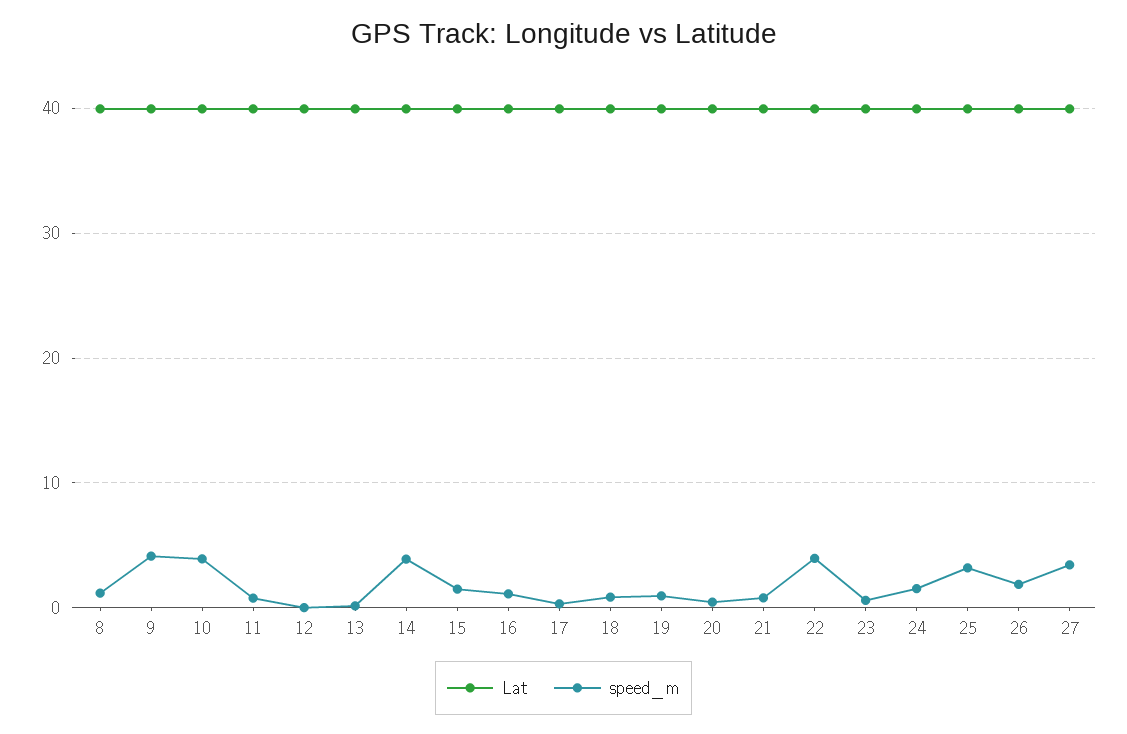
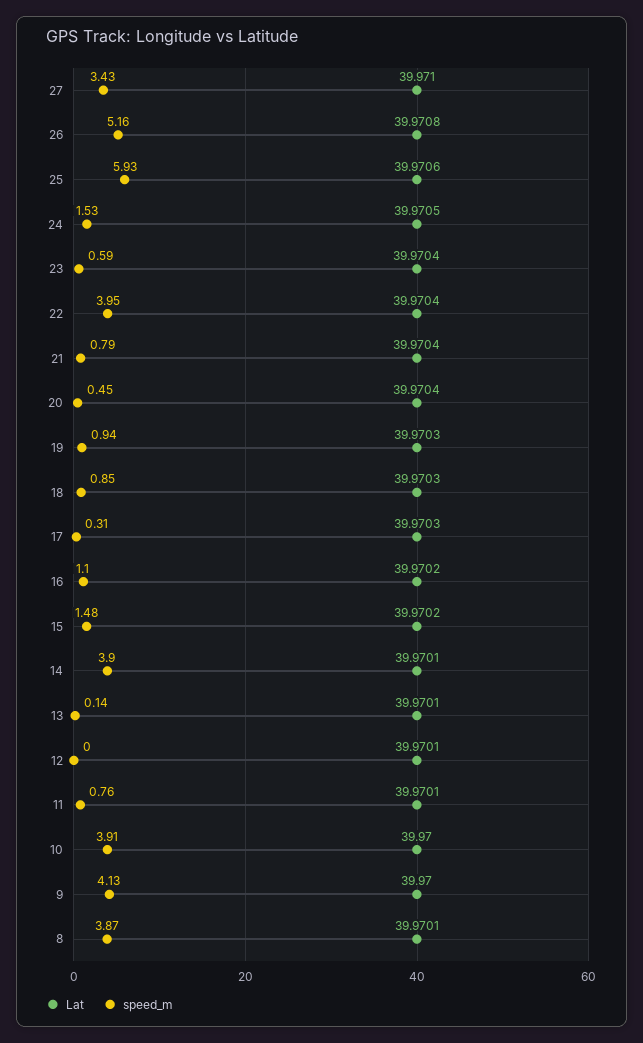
  {
    "Lat": {
      "8": 39.9701,
      "9": 39.97,
      "10": 39.97,
      "11": 39.9701,
      "12": 39.9701,
      "13": 39.9701,
      "14": 39.9701,
      "15": 39.9702,
      "16": 39.9702,
      "17": 39.9703,
      "18": 39.9703,
      "19": 39.9703,
      "20": 39.9704,
      "21": 39.9704,
      "22": 39.9704,
      "23": 39.9704,
      "24": 39.9705,
      "25": 39.9706,
      "26": 39.9708,
      "27": 39.971
    },
    "speed_m": {
-     "8": 1,
+     "8": 3.87,
      "9": 4.13,
      "10": 3.91,
      "11": 0.76,
      "12": 0,
      "13": 0.14,
      "14": 3.9,
      "15": 1.48,
      "16": 1.1,
      "17": 0.31,
      "18": 0.85,
      "19": 0.94,
      "20": 0.45,
      "21": 0.79,
      "22": 3.95,
      "23": 0.59,
      "24": 1.53,
-     "25": 3,
+     "25": 5.93,
-     "26": 2,
+     "26": 5.16,
      "27": 3.43
    }
  }

